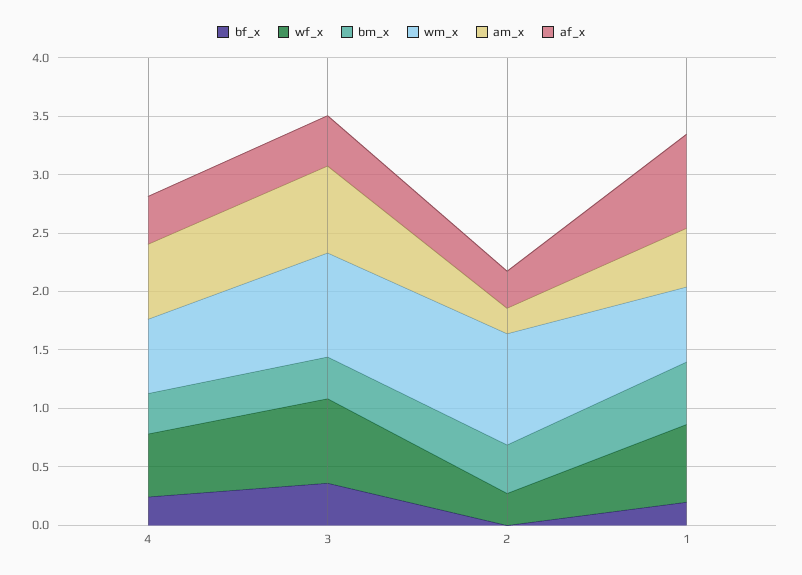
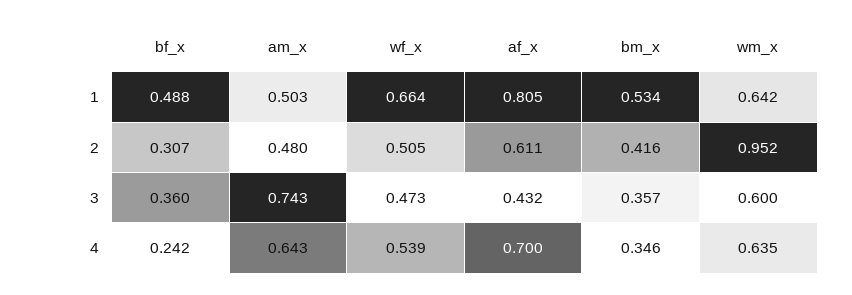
  {
    "bf_x": {
      "4": 0.242,
      "3": 0.36,
-     "2": 0,
+     "2": 0.307,
-     "1": 0.2
+     "1": 0.488
    },
    "wf_x": {
      "4": 0.539,
-     "3": 0.7,
+     "3": 0.473,
-     "2": 0.3,
+     "2": 0.505,
      "1": 0.664
    },
    "bm_x": {
      "4": 0.346,
      "3": 0.357,
      "2": 0.416,
      "1": 0.534
    },
    "wm_x": {
      "4": 0.635,
-     "3": 0.9,
+     "3": 0.6,
      "2": 0.952,
      "1": 0.642
    },
    "am_x": {
      "4": 0.643,
      "3": 0.743,
-     "2": 0.2,
+     "2": 0.48,
      "1": 0.503
    },
    "af_x": {
-     "4": 0.4,
+     "4": 0.7,
      "3": 0.432,
-     "2": 0.3,
+     "2": 0.611,
      "1": 0.805
    }
  }

